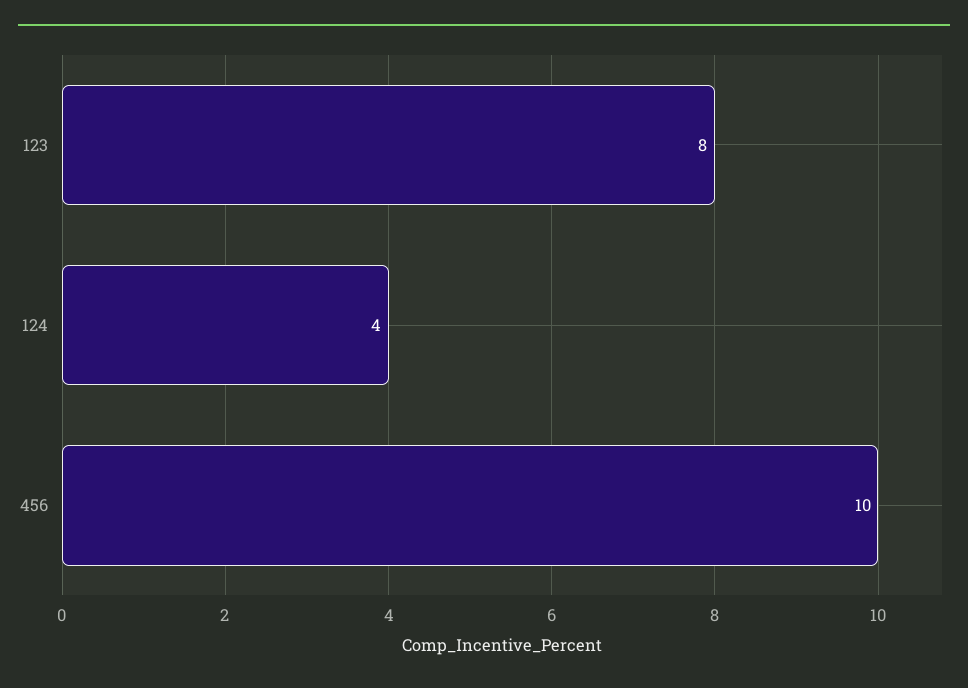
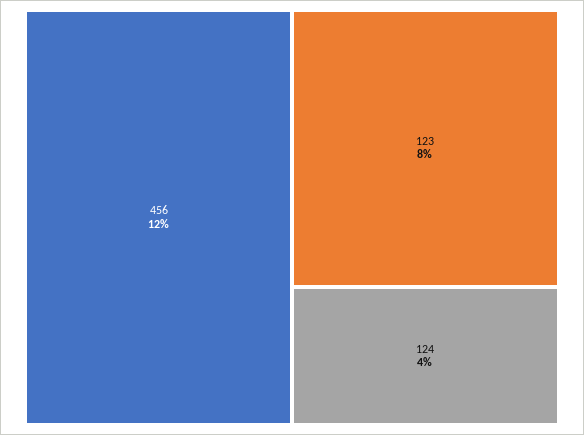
  {
    "123": 8,
    "124": 4,
-   "456": 10
+   "456": 12
  }

